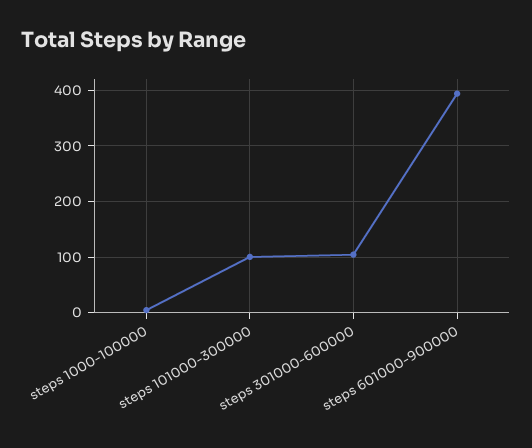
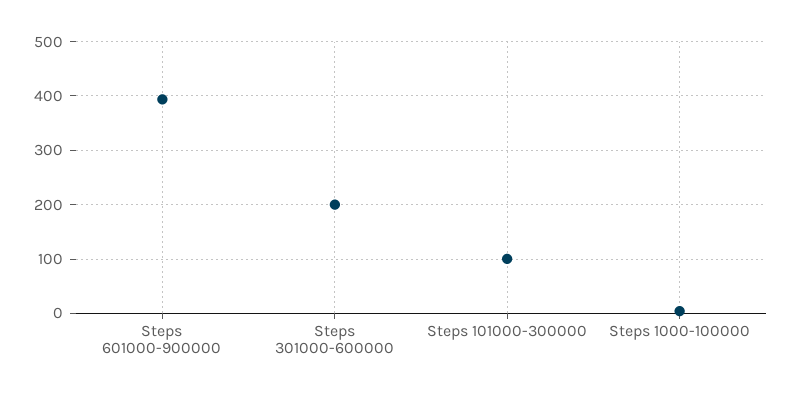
  {
    "steps 1000-100000": 0,
    "steps 101000-300000": 100,
-   "steps 301000-600000": 100,
+   "steps 301000-600000": 200,
    "steps 601000-900000": 400
  }

